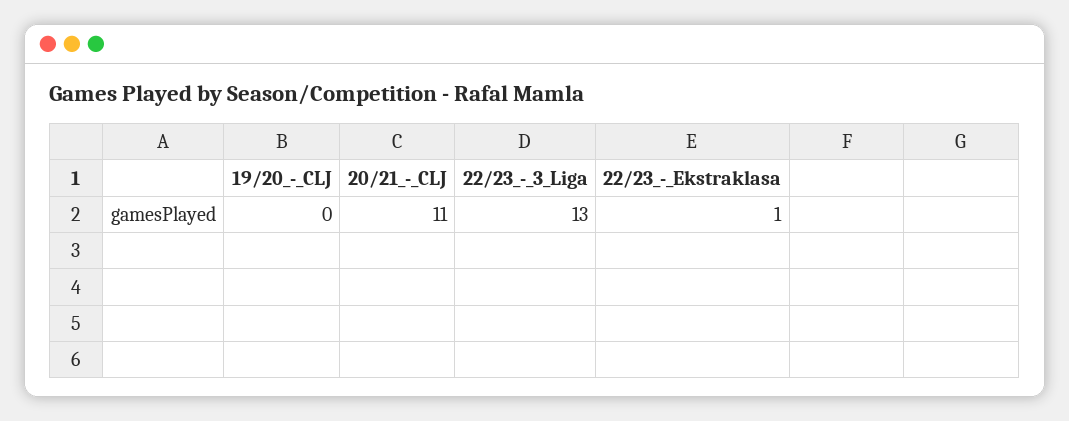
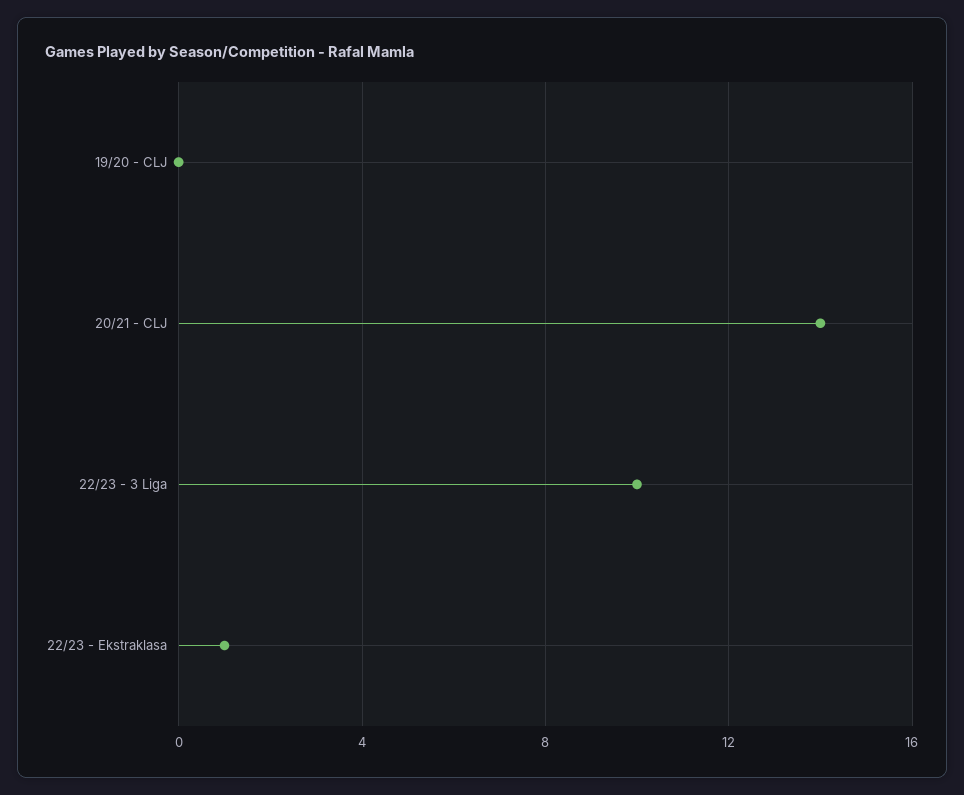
  {
    "19/20_-_CLJ": 0,
-   "20/21_-_CLJ": 11,
+   "20/21_-_CLJ": 14,
-   "22/23_-_3_Liga": 13,
+   "22/23_-_3_Liga": 10,
    "22/23_-_Ekstraklasa": 1
  }

